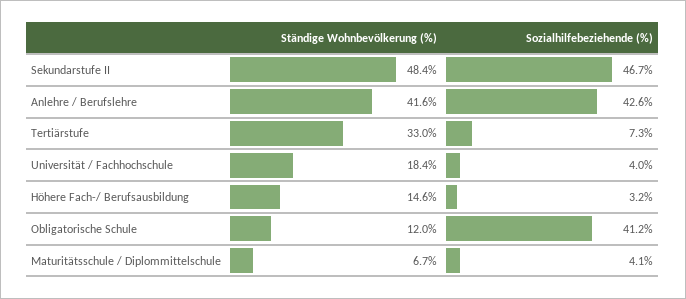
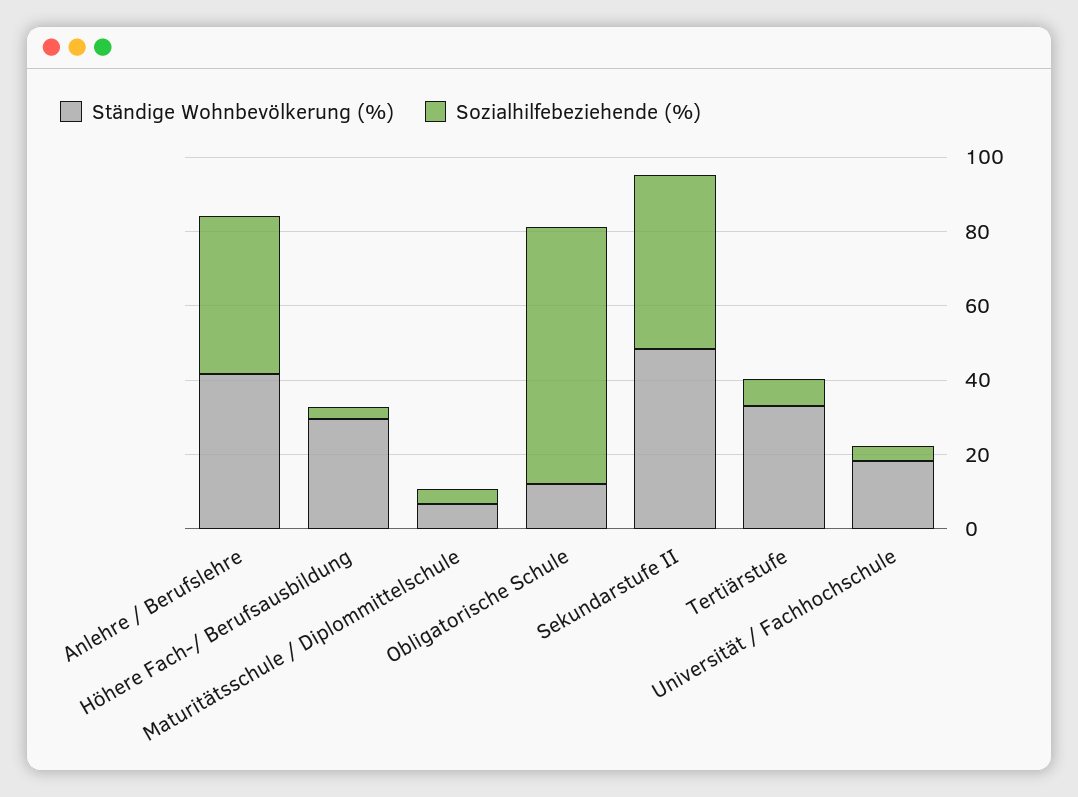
  {
    "Ständige Wohnbevölkerung (%)": {
      "Sekundarstufe II": 48.4,
      "Anlehre / Berufslehre": 41.6,
      "Tertiärstufe": 33,
      "Universität / Fachhochschule": 18.4,
-     "Höhere Fach-/ Berufsausbildung": 14.6,
+     "Höhere Fach-/ Berufsausbildung": 30,
      "Obligatorische Schule": 12,
      "Maturitätsschule / Diplommittelschule": 6.7
    },
    "Sozialhilfebeziehende (%)": {
      "Sekundarstufe II": 46.7,
      "Anlehre / Berufslehre": 42.6,
      "Tertiärstufe": 7.3,
      "Universität / Fachhochschule": 4,
      "Höhere Fach-/ Berufsausbildung": 3.2,
-     "Obligatorische Schule": 41.2,
+     "Obligatorische Schule": 70,
      "Maturitätsschule / Diplommittelschule": 4.1
    }
  }

